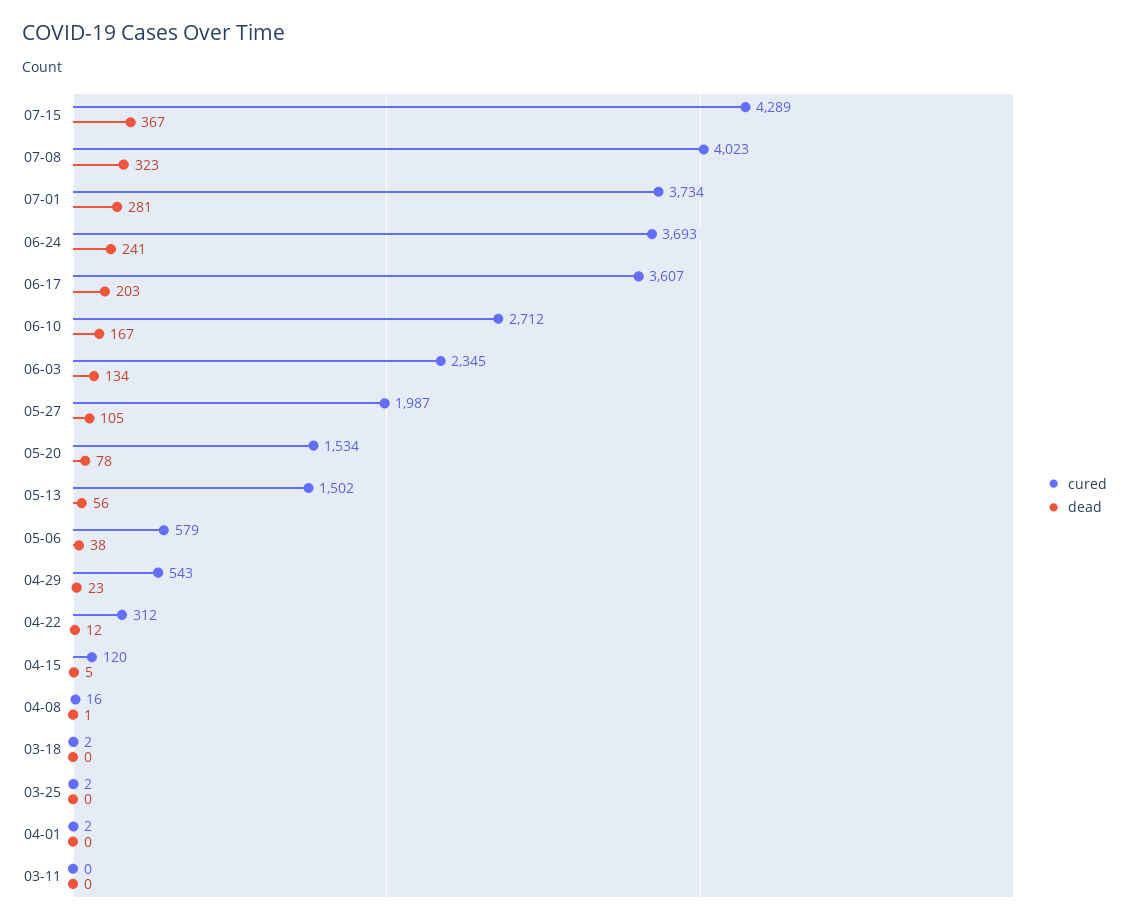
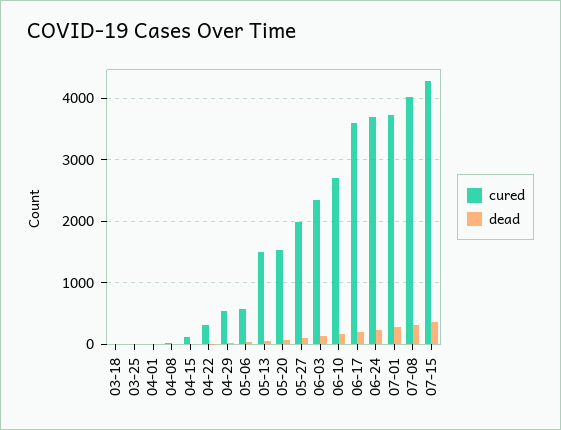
  {
    "cured": {
      "07-15": 4289,
      "07-08": 4023,
      "07-01": 3734,
      "06-24": 3693,
      "06-17": 3607,
      "06-10": 2712,
      "06-03": 2345,
      "05-27": 1987,
      "05-20": 1534,
      "05-13": 1502,
      "05-06": 579,
      "04-29": 543,
      "04-22": 312,
      "04-15": 120,
      "04-08": 16,
      "03-18": 2,
      "03-25": 2,
-     "04-01": 2,
+     "04-01": 2
-     "03-11": 0
    },
    "dead": {
      "07-15": 367,
      "07-08": 323,
      "07-01": 281,
      "06-24": 241,
      "06-17": 203,
      "06-10": 167,
      "06-03": 134,
      "05-27": 105,
      "05-20": 78,
      "05-13": 56,
      "05-06": 38,
      "04-29": 23,
      "04-22": 12,
      "04-15": 5,
      "04-08": 1,
      "03-18": 0,
      "03-25": 0,
-     "04-01": 0,
+     "04-01": 0
-     "03-11": 0
    }
  }

